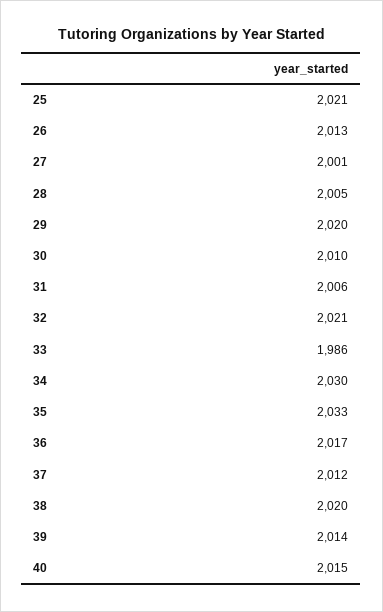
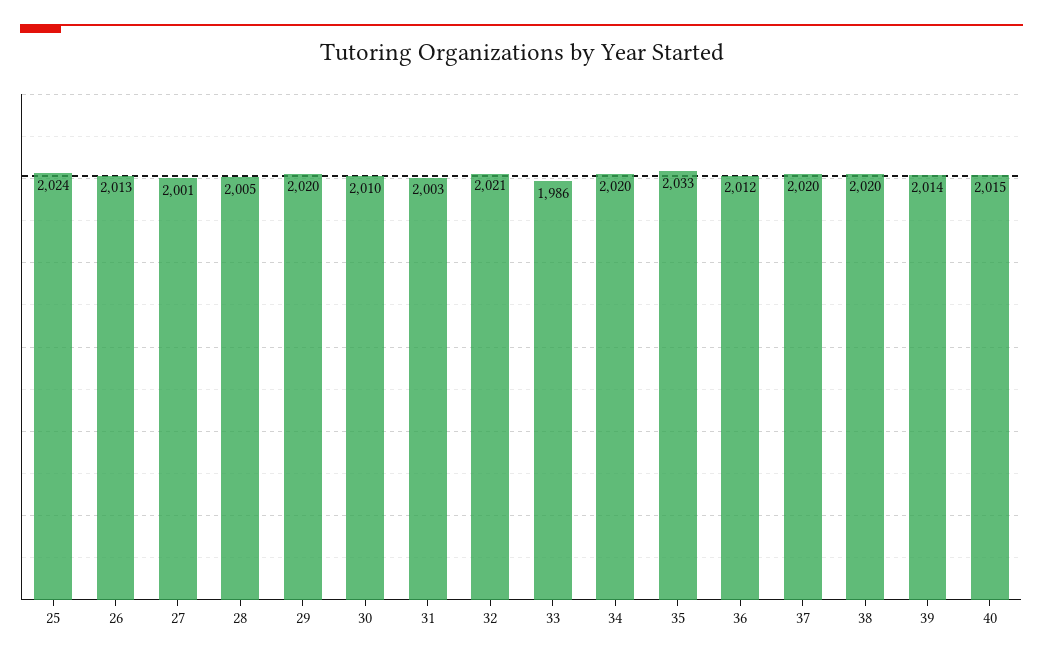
  {
-   "25": 2021,
+   "25": 2024,
    "26": 2013,
    "27": 2001,
    "28": 2005,
    "29": 2020,
    "30": 2010,
-   "31": 2006,
+   "31": 2003,
    "32": 2021,
    "33": 1986,
-   "34": 2030,
+   "34": 2020,
    "35": 2033,
-   "36": 2017,
+   "36": 2012,
-   "37": 2012,
+   "37": 2020,
    "38": 2020,
    "39": 2014,
    "40": 2015
  }

